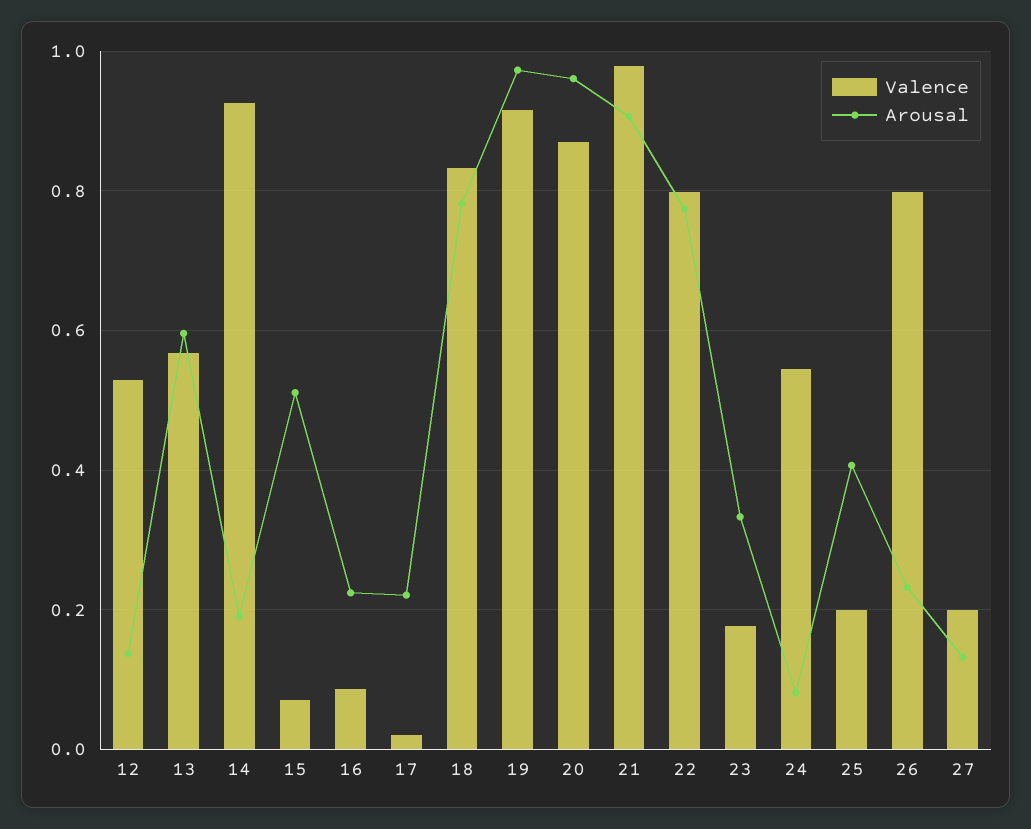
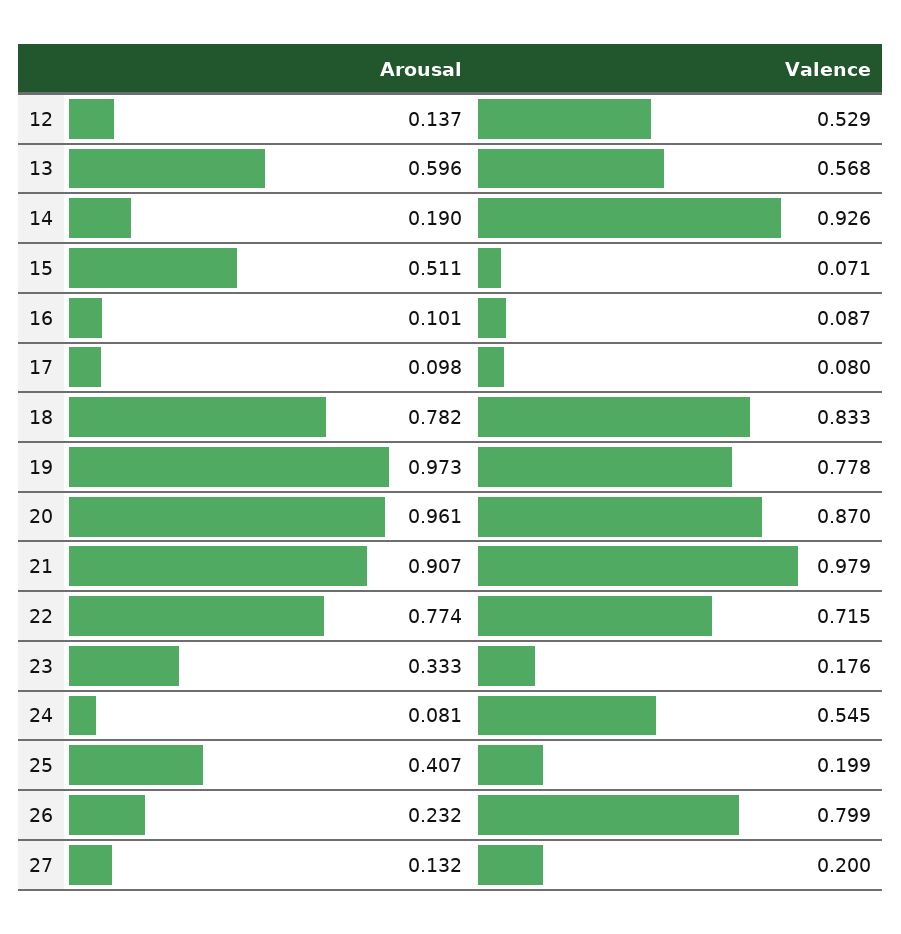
  {
    "Valence": {
      "12": 0.529,
      "13": 0.568,
      "14": 0.926,
      "15": 0.071,
      "16": 0.087,
-     "17": 0.02,
+     "17": 0.08,
      "18": 0.833,
-     "19": 0.92,
+     "19": 0.778,
      "20": 0.87,
      "21": 0.979,
-     "22": 0.8,
+     "22": 0.715,
      "23": 0.176,
      "24": 0.545,
      "25": 0.199,
      "26": 0.799,
      "27": 0.2
    },
    "Arousal": {
      "12": 0.137,
      "13": 0.596,
      "14": 0.19,
      "15": 0.511,
-     "16": 0.22,
+     "16": 0.101,
-     "17": 0.22,
+     "17": 0.098,
      "18": 0.782,
      "19": 0.973,
      "20": 0.961,
      "21": 0.907,
      "22": 0.774,
      "23": 0.333,
      "24": 0.081,
      "25": 0.407,
      "26": 0.232,
      "27": 0.132
    }
  }

